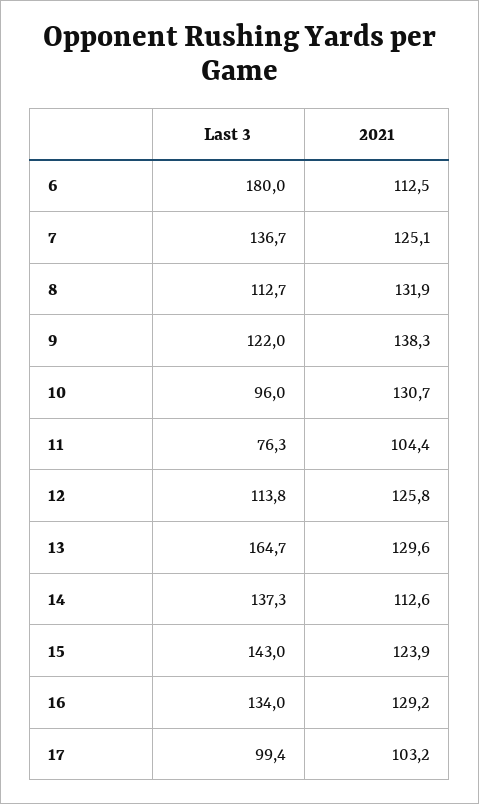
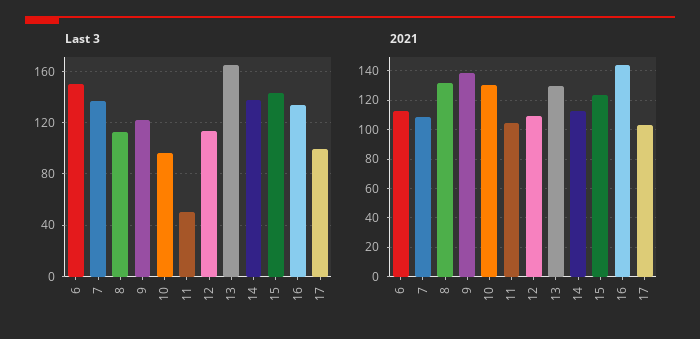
  {
    "Last 3": {
-     "6": 180,
+     "6": 150,
      "7": 136.7,
      "8": 112.7,
      "9": 122,
      "10": 96,
-     "11": 76.3,
+     "11": 50,
      "12": 113.8,
      "13": 164.7,
      "14": 137.3,
      "15": 143,
      "16": 134,
      "17": 99.4
    },
    "2021": {
      "6": 112.5,
-     "7": 125.1,
+     "7": 110,
      "8": 131.9,
      "9": 138.3,
      "10": 130.7,
      "11": 104.4,
-     "12": 125.8,
+     "12": 110,
      "13": 129.6,
      "14": 112.6,
      "15": 123.9,
-     "16": 129.2,
+     "16": 145,
      "17": 103.2
    }
  }

